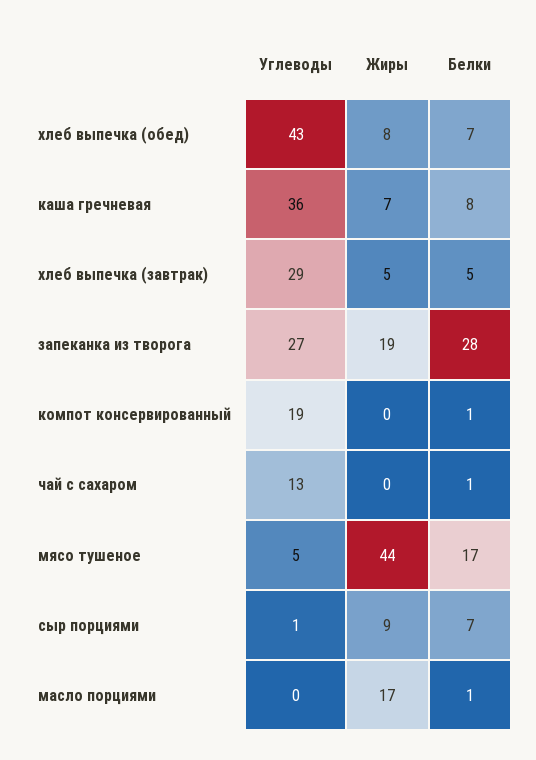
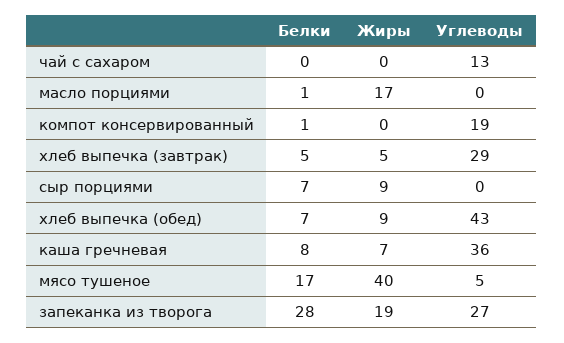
  {
    "Углеводы": {
      "хлеб выпечка (обед)": 43,
      "каша гречневая": 36,
      "хлеб выпечка (завтрак)": 29,
      "запеканка из творога": 27,
      "компот консервированный": 19,
      "чай с сахаром": 13,
      "мясо тушеное": 5,
-     "сыр порциями": 1,
+     "сыр порциями": 0,
      "масло порциями": 0
    },
    "Жиры": {
-     "хлеб выпечка (обед)": 8,
+     "хлеб выпечка (обед)": 9,
      "каша гречневая": 7,
      "хлеб выпечка (завтрак)": 5,
      "запеканка из творога": 19,
      "компот консервированный": 0,
      "чай с сахаром": 0,
-     "мясо тушеное": 44,
+     "мясо тушеное": 40,
      "сыр порциями": 9,
      "масло порциями": 17
    },
    "Белки": {
      "хлеб выпечка (обед)": 7,
      "каша гречневая": 8,
      "хлеб выпечка (завтрак)": 5,
      "запеканка из творога": 28,
      "компот консервированный": 1,
-     "чай с сахаром": 1,
+     "чай с сахаром": 0,
      "мясо тушеное": 17,
      "сыр порциями": 7,
      "масло порциями": 1
    }
  }

